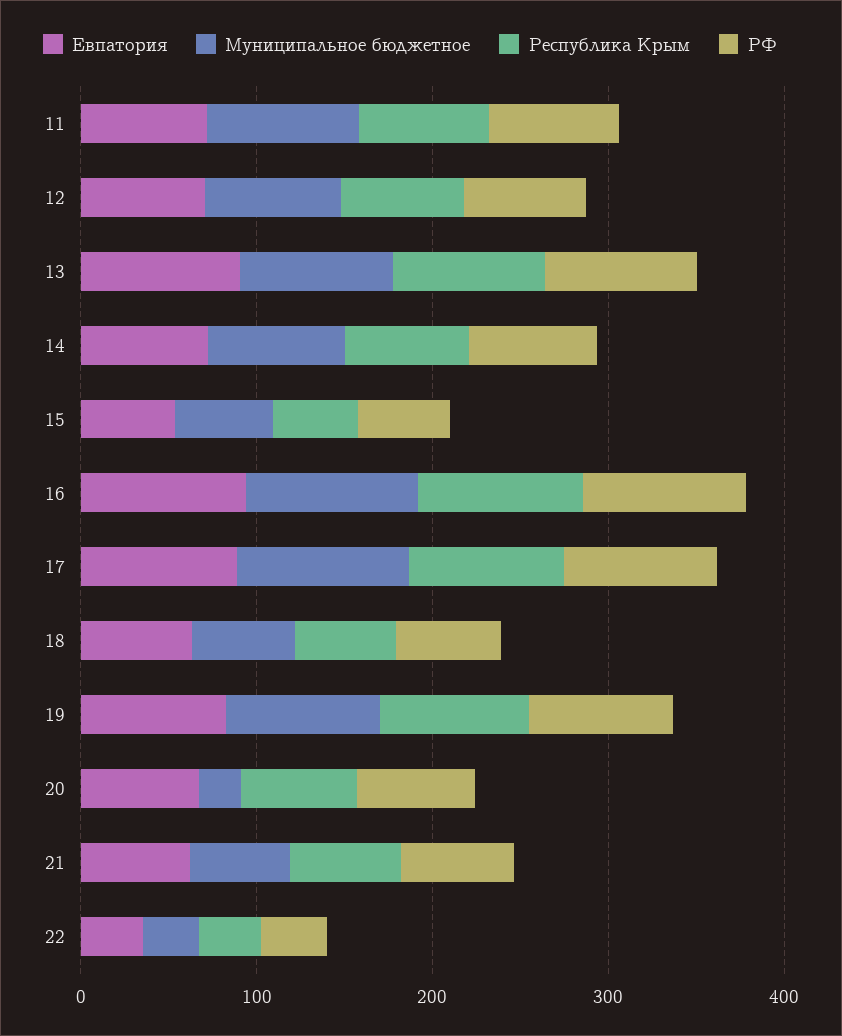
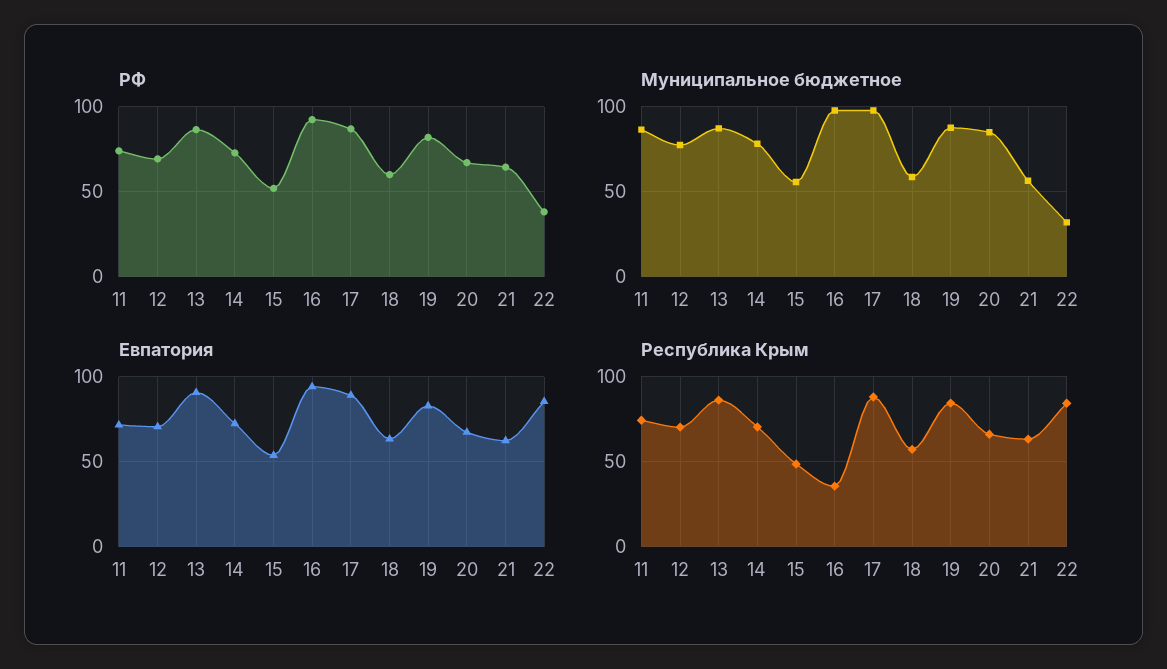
  {
    "Евпатория": {
      "11": 70,
      "12": 70,
      "13": 90,
      "14": 70,
      "15": 55,
      "16": 95,
      "17": 90,
      "18": 65,
      "19": 85,
      "20": 65,
      "21": 60,
-     "22": 40
+     "22": 85
    },
    "Муниципальное бюджетное": {
      "11": 85,
      "12": 75,
      "13": 85,
      "14": 80,
      "15": 55,
      "16": 100,
      "17": 100,
      "18": 60,
      "19": 90,
-     "20": 20,
+     "20": 85,
      "21": 55,
      "22": 30
    },
    "Республика Крым": {
      "11": 75,
      "12": 70,
      "13": 85,
      "14": 70,
      "15": 50,
-     "16": 100,
+     "16": 35,
      "17": 90,
      "18": 55,
      "19": 85,
      "20": 65,
      "21": 65,
-     "22": 40
+     "22": 85
    },
    "РФ": {
      "11": 75,
      "12": 70,
      "13": 85,
      "14": 75,
      "15": 50,
      "16": 90,
      "17": 85,
      "18": 60,
      "19": 80,
      "20": 65,
      "21": 65,
      "22": 40
    }
  }

